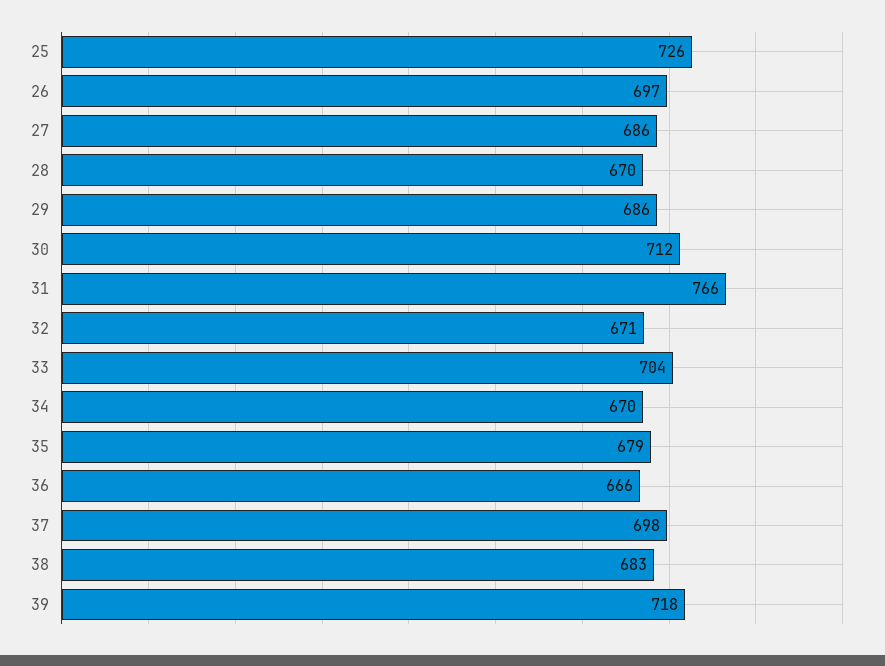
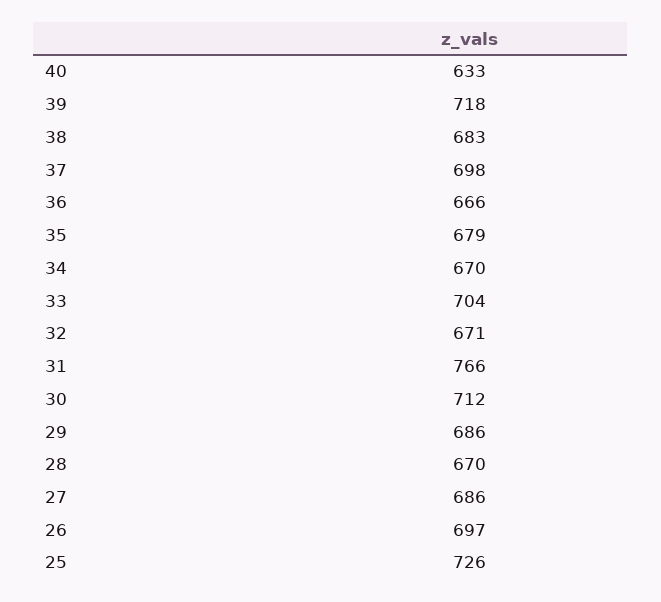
  {
    "25": 726,
    "26": 697,
    "27": 686,
    "28": 670,
    "29": 686,
    "30": 712,
    "31": 766,
    "32": 671,
    "33": 704,
    "34": 670,
    "35": 679,
    "36": 666,
    "37": 698,
    "38": 683,
-   "39": 718
+   "39": 718,
+   "40": 633
  }

